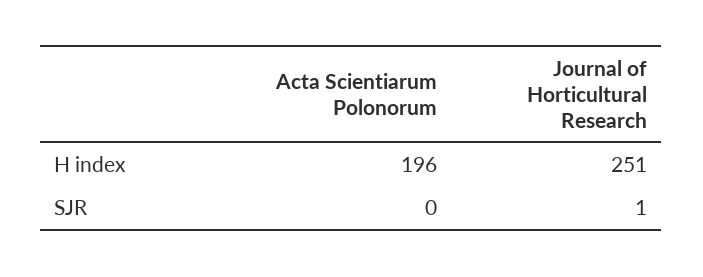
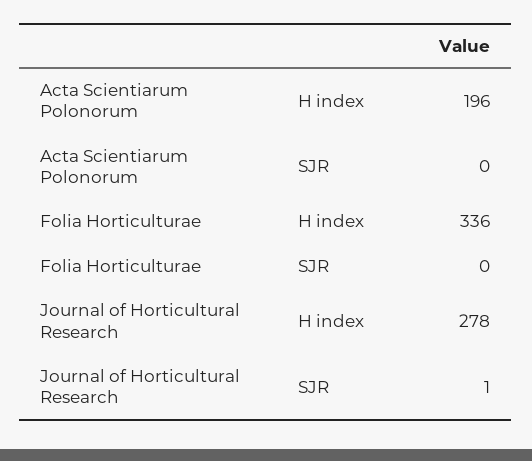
  {
    "Acta Scientiarum Polonorum": {
      "H index": 196,
      "SJR": 0
    },
    "Journal of Horticultural Research": {
-     "H index": 251,
+     "H index": 278,
      "SJR": 1
-   }
+   },
+   "Folia Horticulturae": {
+     "H index": 336,
+     "SJR": 0
+   }
  }

